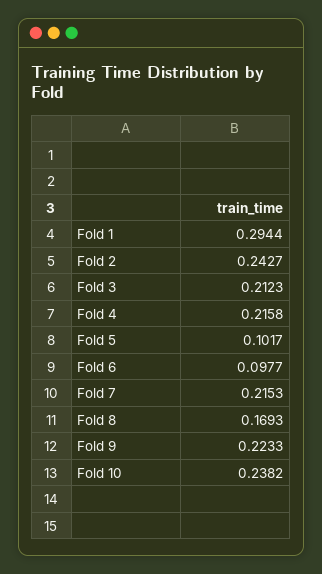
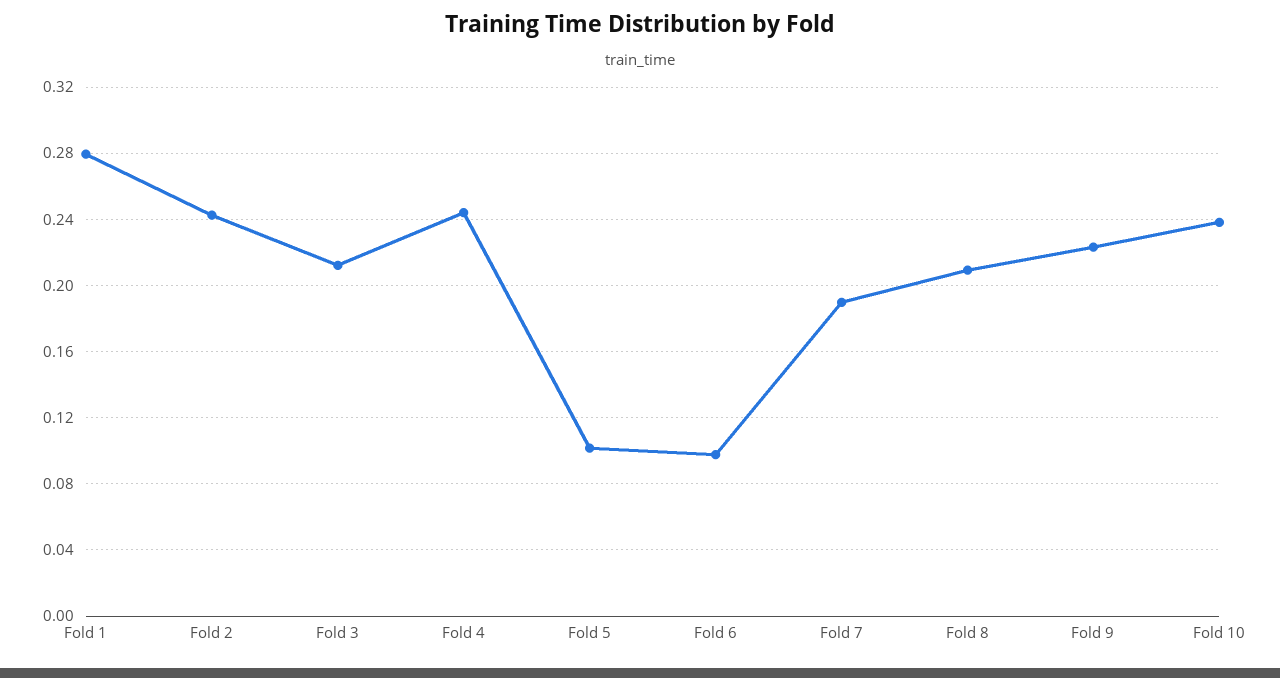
  {
-   "Fold 1": 0.2944,
+   "Fold 1": 0.28,
    "Fold 2": 0.2427,
    "Fold 3": 0.2123,
-   "Fold 4": 0.2158,
+   "Fold 4": 0.245,
    "Fold 5": 0.1017,
    "Fold 6": 0.0977,
-   "Fold 7": 0.2153,
+   "Fold 7": 0.19,
-   "Fold 8": 0.1693,
+   "Fold 8": 0.21,
    "Fold 9": 0.2233,
    "Fold 10": 0.2382
  }

